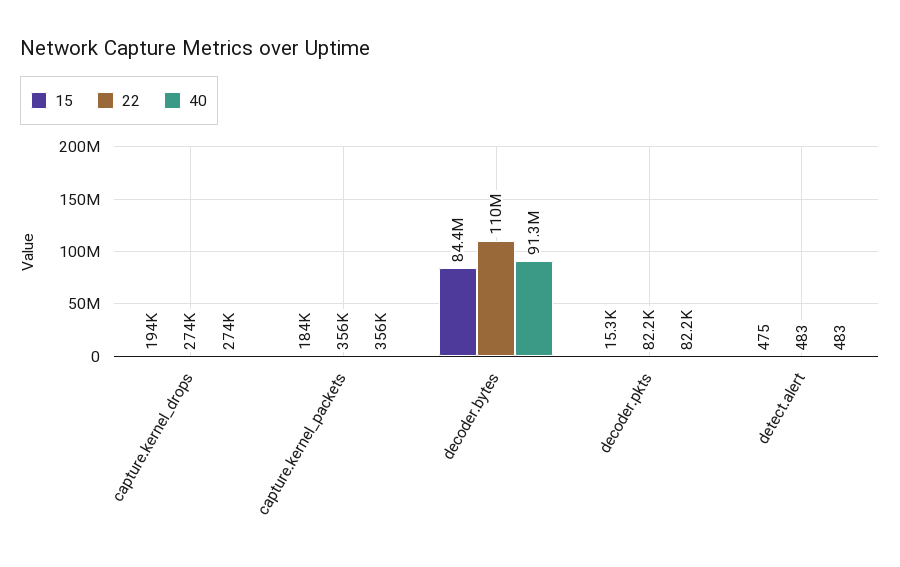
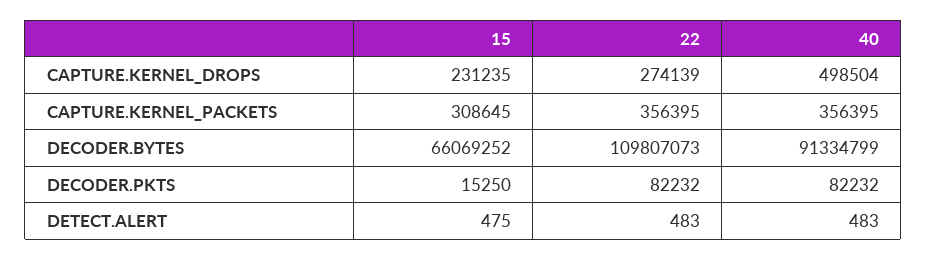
  {
    "15": {
-     "capture.kernel_drops": 194000,
+     "capture.kernel_drops": 231235,
-     "capture.kernel_packets": 184000,
+     "capture.kernel_packets": 308645,
-     "decoder.bytes": 84400000,
+     "decoder.bytes": 66069252,
      "decoder.pkts": 15250,
      "detect.alert": 475
    },
    "22": {
      "capture.kernel_drops": 274139,
      "capture.kernel_packets": 356395,
      "decoder.bytes": 109807073,
      "decoder.pkts": 82232,
      "detect.alert": 483
    },
    "40": {
-     "capture.kernel_drops": 274000,
+     "capture.kernel_drops": 498504,
      "capture.kernel_packets": 356395,
      "decoder.bytes": 91334799,
      "decoder.pkts": 82232,
      "detect.alert": 483
    }
  }

